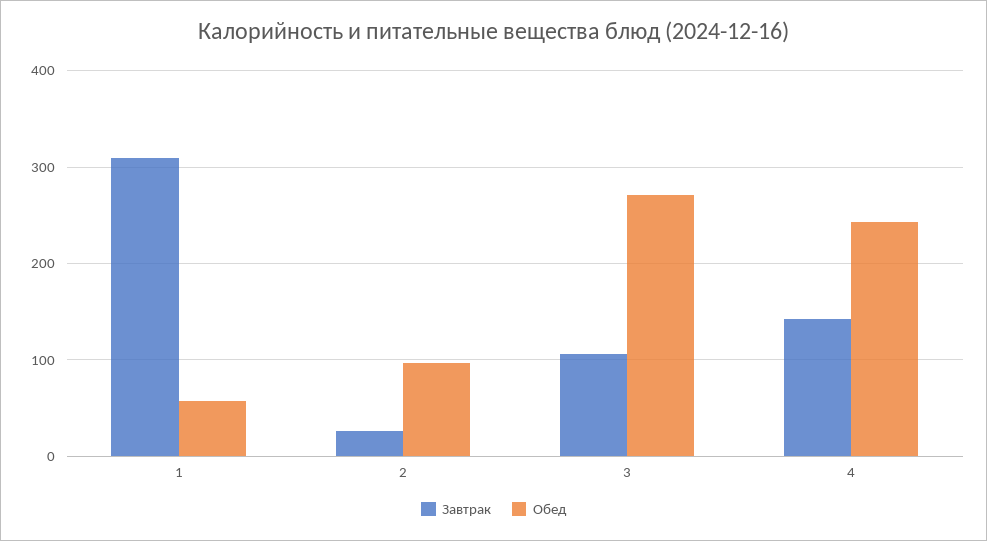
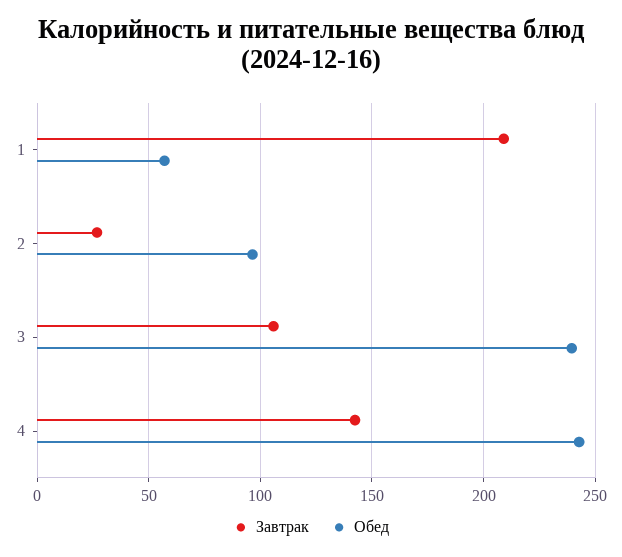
  {
    "Завтрак": {
-     "1": 310,
+     "1": 210,
      "2": 25,
      "3": 105,
      "4": 140
    },
    "Обед": {
      "1": 55,
      "2": 95,
-     "3": 270,
+     "3": 240,
      "4": 245
    }
  }

